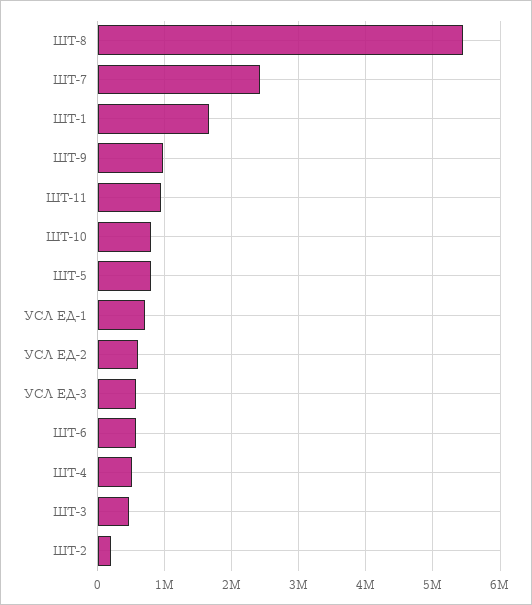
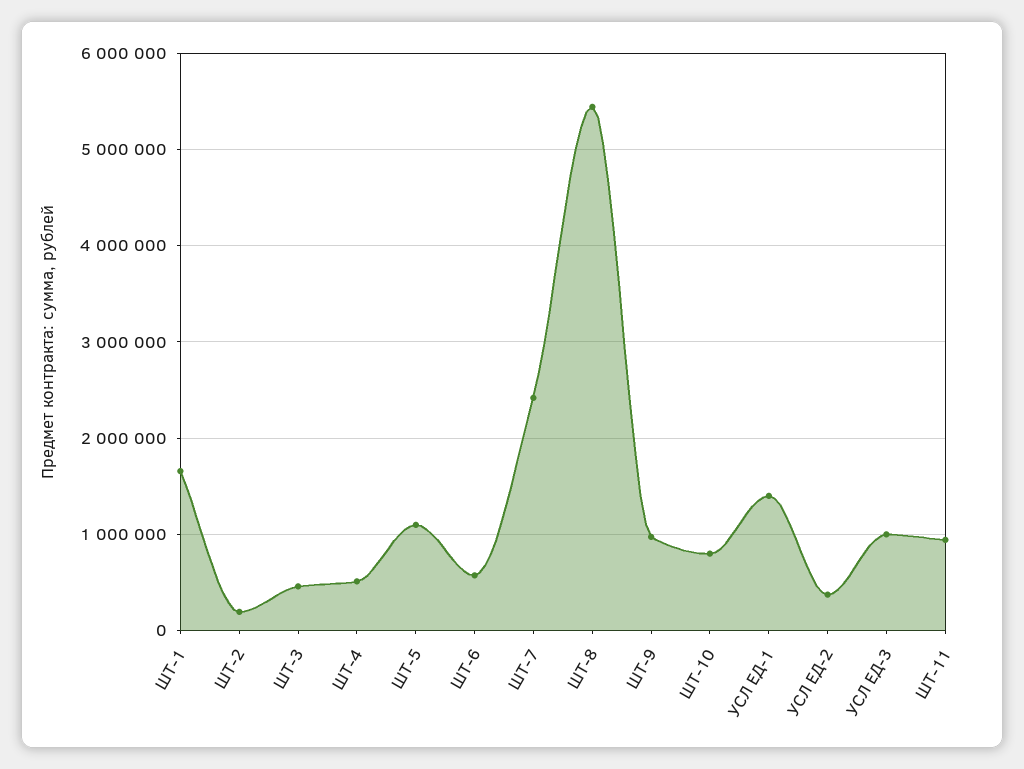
  {
    "ШТ-8": 5400000,
    "ШТ-7": 2400000,
    "ШТ-1": 1700000,
    "ШТ-9": 1000000,
    "ШТ-11": 900000,
    "ШТ-10": 800000,
-   "ШТ-5": 800000,
+   "ШТ-5": 1100000,
-   "УСЛ ЕД-1": 700000,
+   "УСЛ ЕД-1": 1400000,
-   "УСЛ ЕД-2": 600000,
+   "УСЛ ЕД-2": 400000,
-   "УСЛ ЕД-3": 600000,
+   "УСЛ ЕД-3": 1000000,
    "ШТ-6": 600000,
    "ШТ-4": 500000,
    "ШТ-3": 500000,
    "ШТ-2": 200000
  }

